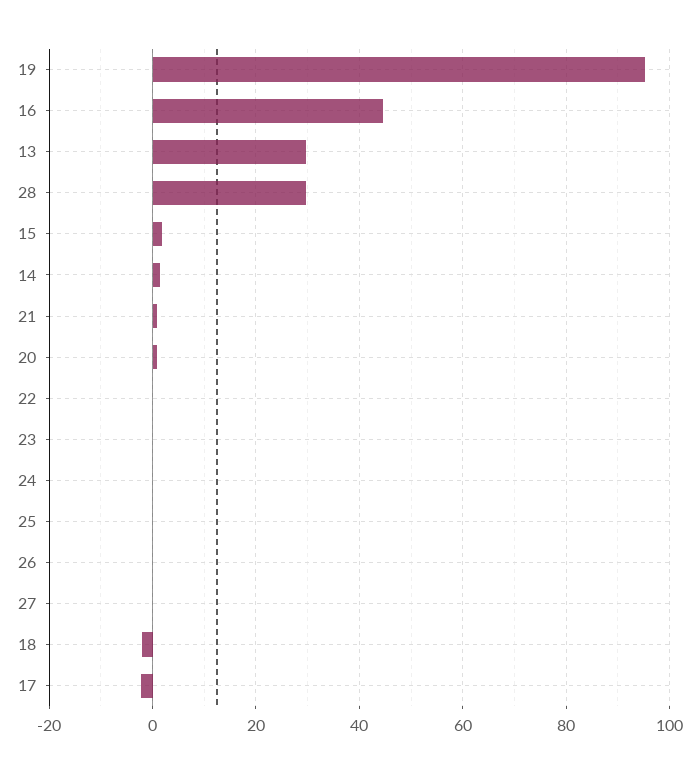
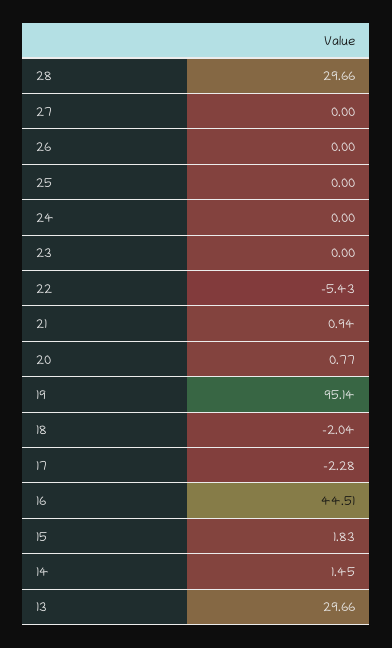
  {
    "19": 95.14,
    "16": 44.51,
    "13": 29.66,
    "28": 29.66,
    "15": 1.83,
    "14": 1.45,
    "21": 0.94,
    "20": 0.77,
-   "22": 0,
+   "22": -5.43,
    "23": 0,
    "24": 0,
    "25": 0,
    "26": 0,
    "27": 0,
    "18": -2.04,
    "17": -2.28
  }

